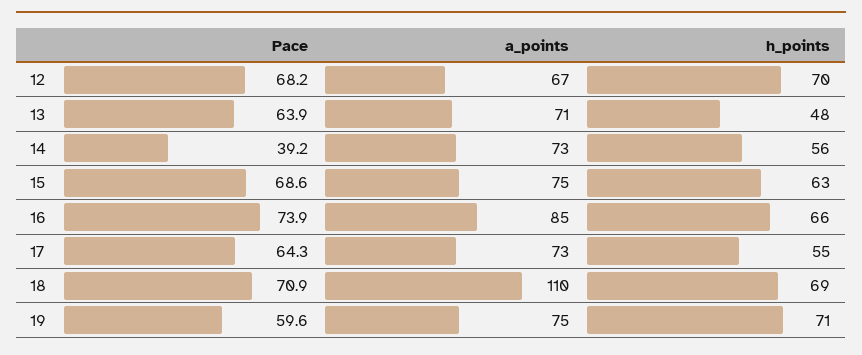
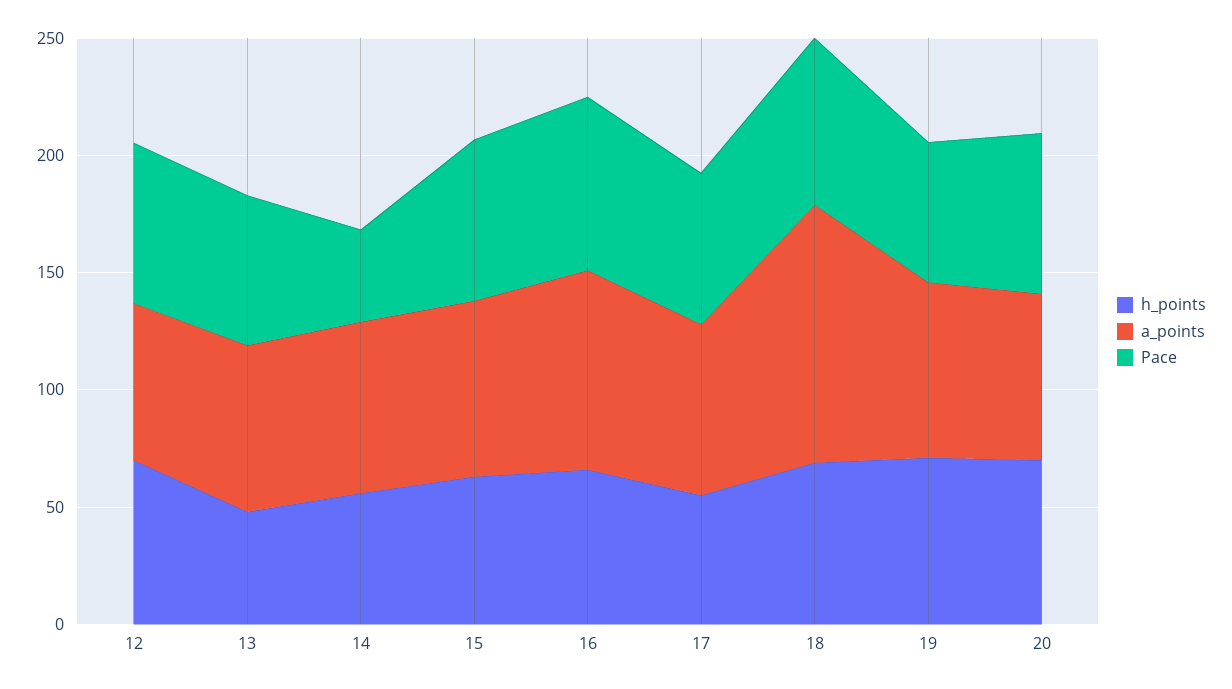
  {
    "Pace": {
      "12": 68.2,
      "13": 63.9,
      "14": 39.2,
      "15": 68.6,
      "16": 73.9,
      "17": 64.3,
      "18": 70.9,
-     "19": 59.6
+     "19": 59.6,
+     "20": 70
    },
    "a_points": {
      "12": 67,
      "13": 71,
      "14": 73,
      "15": 75,
      "16": 85,
      "17": 73,
      "18": 110,
-     "19": 75
+     "19": 75,
+     "20": 70
    },
    "h_points": {
      "12": 70,
      "13": 48,
      "14": 56,
      "15": 63,
      "16": 66,
      "17": 55,
      "18": 69,
-     "19": 71
+     "19": 71,
+     "20": 70
    }
  }

